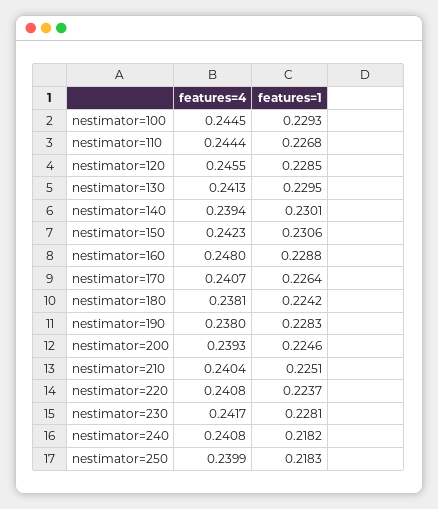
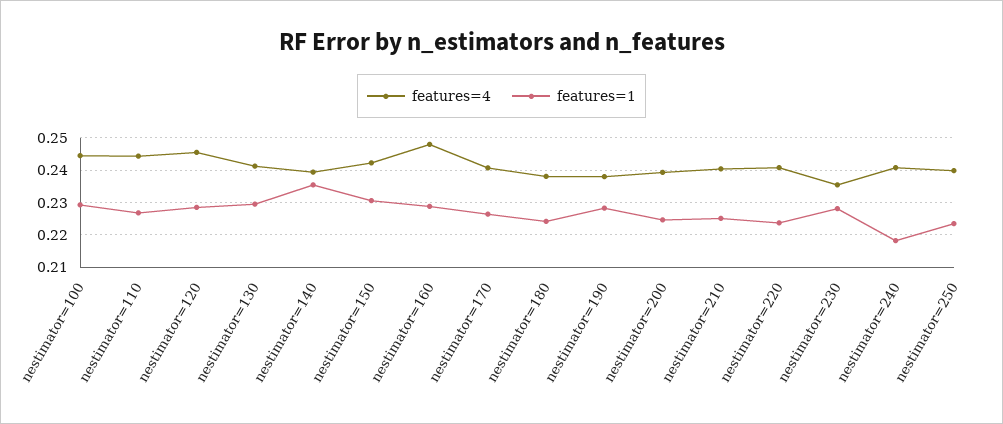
  {
    "features=4": {
      "nestimator=100": 0.2445,
      "nestimator=110": 0.2444,
      "nestimator=120": 0.2455,
      "nestimator=130": 0.2413,
      "nestimator=140": 0.2394,
      "nestimator=150": 0.2423,
      "nestimator=160": 0.248,
      "nestimator=170": 0.2407,
      "nestimator=180": 0.2381,
      "nestimator=190": 0.238,
      "nestimator=200": 0.2393,
      "nestimator=210": 0.2404,
      "nestimator=220": 0.2408,
-     "nestimator=230": 0.2417,
+     "nestimator=230": 0.236,
      "nestimator=240": 0.2408,
      "nestimator=250": 0.2399
    },
    "features=1": {
      "nestimator=100": 0.2293,
      "nestimator=110": 0.2268,
      "nestimator=120": 0.2285,
      "nestimator=130": 0.2295,
-     "nestimator=140": 0.2301,
+     "nestimator=140": 0.236,
      "nestimator=150": 0.2306,
      "nestimator=160": 0.2288,
      "nestimator=170": 0.2264,
      "nestimator=180": 0.2242,
      "nestimator=190": 0.2283,
      "nestimator=200": 0.2246,
      "nestimator=210": 0.2251,
      "nestimator=220": 0.2237,
      "nestimator=230": 0.2281,
      "nestimator=240": 0.2182,
-     "nestimator=250": 0.2183
+     "nestimator=250": 0.224
    }
  }

